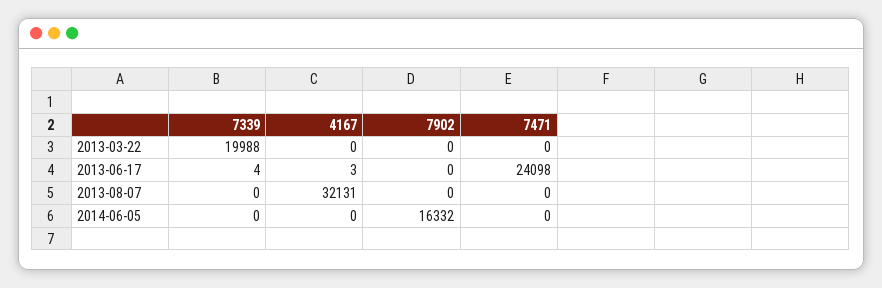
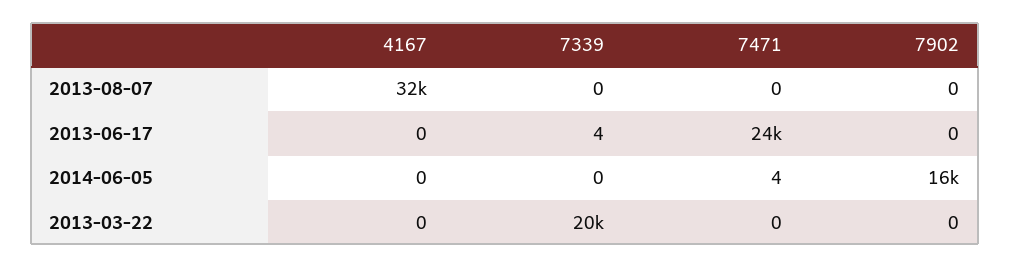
  {
    "7339": {
      "2013-03-22": 19988,
      "2013-06-17": 4,
      "2013-08-07": 0,
      "2014-06-05": 0
    },
    "4167": {
      "2013-03-22": 0,
-     "2013-06-17": 3,
+     "2013-06-17": 0,
      "2013-08-07": 32131,
      "2014-06-05": 0
    },
    "7902": {
      "2013-03-22": 0,
      "2013-06-17": 0,
      "2013-08-07": 0,
      "2014-06-05": 16332
    },
    "7471": {
      "2013-03-22": 0,
      "2013-06-17": 24098,
      "2013-08-07": 0,
-     "2014-06-05": 0
+     "2014-06-05": 4
    }
  }

